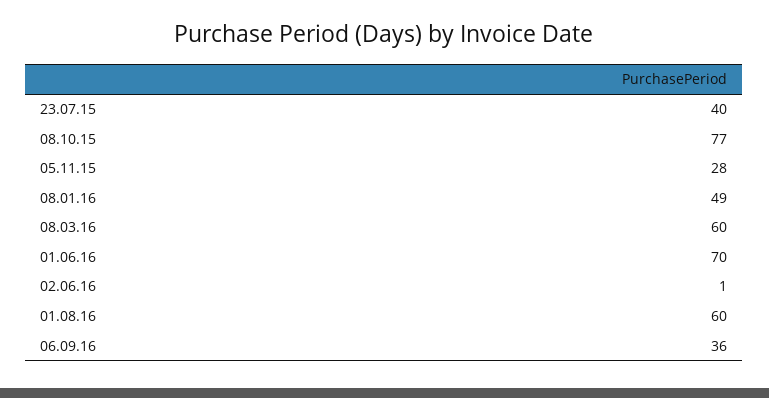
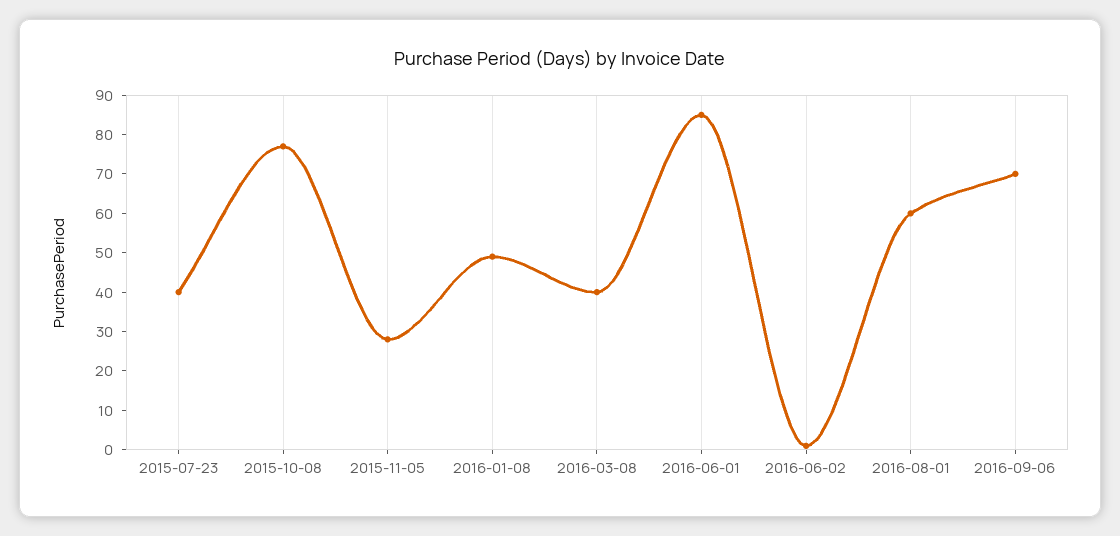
  {
    "23.07.15": 40,
    "08.10.15": 77,
    "05.11.15": 28,
    "08.01.16": 49,
-   "08.03.16": 60,
+   "08.03.16": 40,
-   "01.06.16": 70,
+   "01.06.16": 85,
    "02.06.16": 1,
    "01.08.16": 60,
-   "06.09.16": 36
+   "06.09.16": 70
  }

